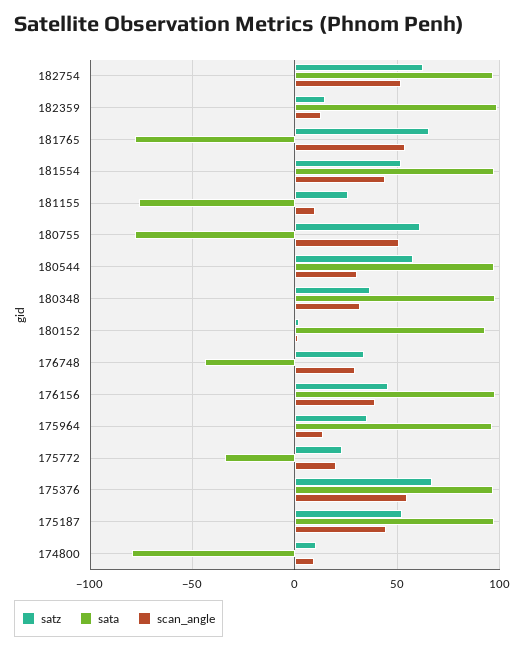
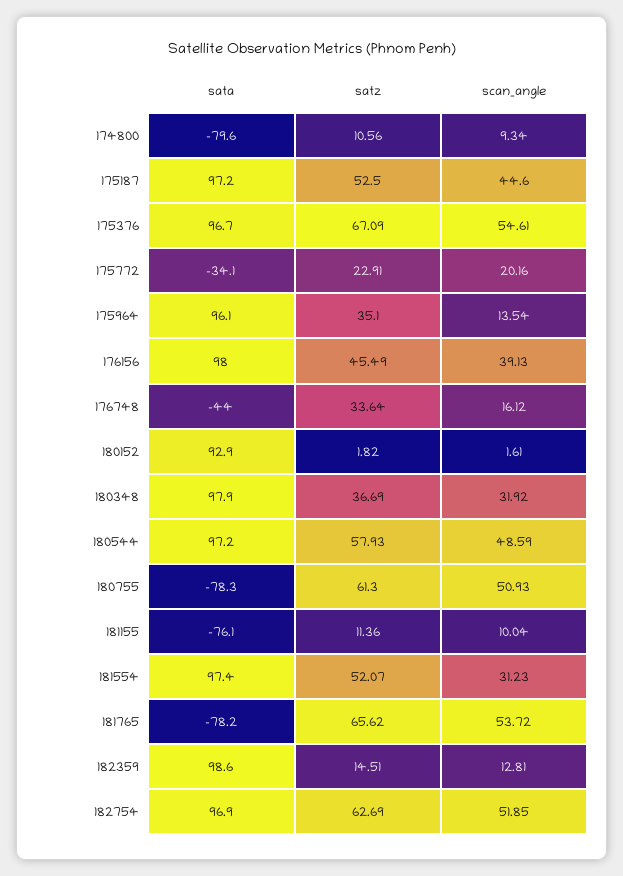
  {
    "satz": {
      "182754": 62.69,
      "182359": 14.51,
      "181765": 65.62,
      "181554": 52.07,
-     "181155": 25,
+     "181155": 11.36,
      "180755": 61.3,
      "180544": 57.93,
      "180348": 36.69,
      "180152": 1.82,
      "176748": 33.64,
      "176156": 45.49,
      "175964": 35.1,
      "175772": 22.91,
      "175376": 67.09,
      "175187": 52.5,
      "174800": 10.56
    },
    "sata": {
      "182754": 96.9,
      "182359": 98.6,
      "181765": -78.2,
      "181554": 97.4,
      "181155": -76.1,
      "180755": -78.3,
      "180544": 97.2,
      "180348": 97.9,
      "180152": 92.9,
      "176748": -44,
      "176156": 98,
      "175964": 96.1,
      "175772": -34.1,
      "175376": 96.7,
      "175187": 97.2,
      "174800": -79.6
    },
    "scan_angle": {
      "182754": 51.85,
      "182359": 12.81,
      "181765": 53.72,
-     "181554": 45,
+     "181554": 31.23,
      "181155": 10.04,
      "180755": 50.93,
-     "180544": 30,
+     "180544": 48.59,
      "180348": 31.92,
      "180152": 1.61,
-     "176748": 30,
+     "176748": 16.12,
      "176156": 39.13,
      "175964": 13.54,
      "175772": 20.16,
      "175376": 54.61,
      "175187": 44.6,
      "174800": 9.34
    }
  }

